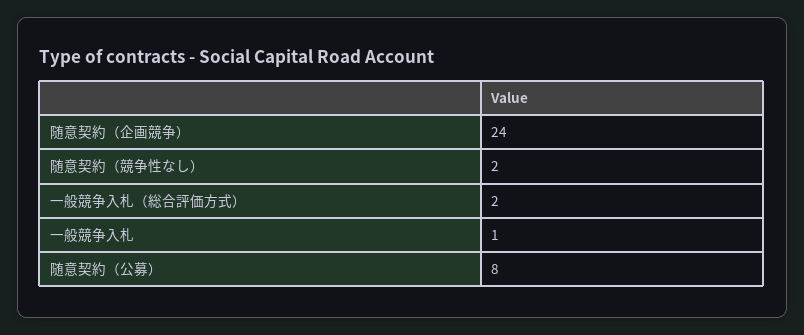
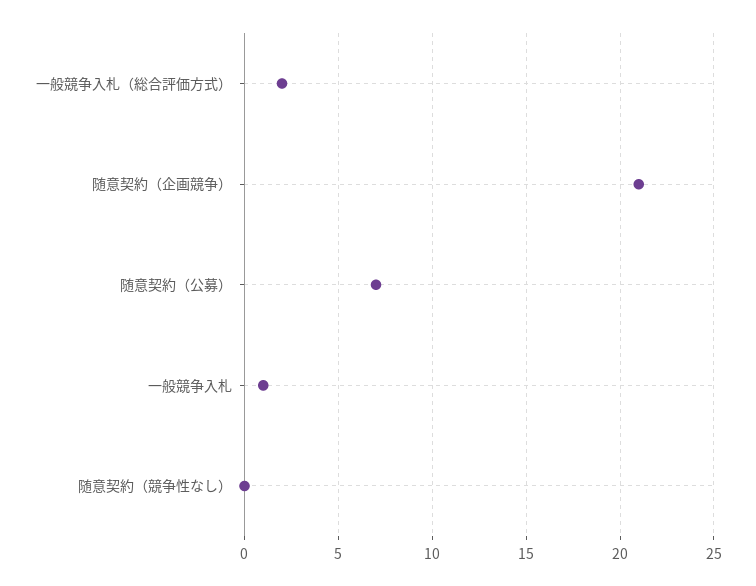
  {
-   "随意契約（企画競争）": 24,
+   "随意契約（企画競争）": 21,
-   "随意契約（競争性なし）": 2,
+   "随意契約（競争性なし）": 0,
    "一般競争入札（総合評価方式）": 2,
    "一般競争入札": 1,
-   "随意契約（公募）": 8
+   "随意契約（公募）": 7
  }

